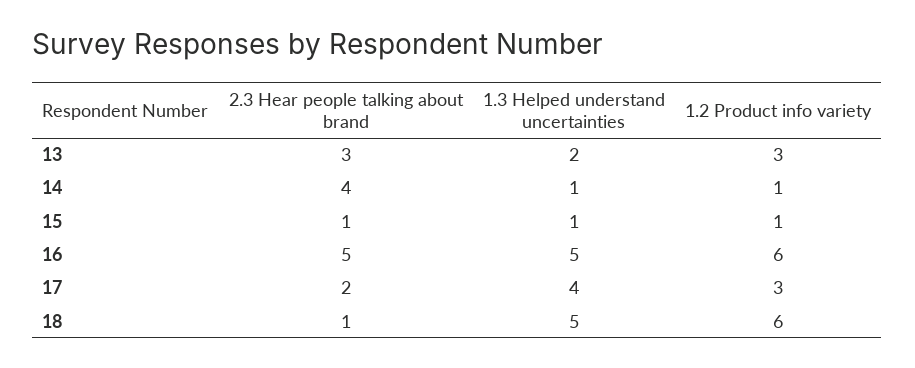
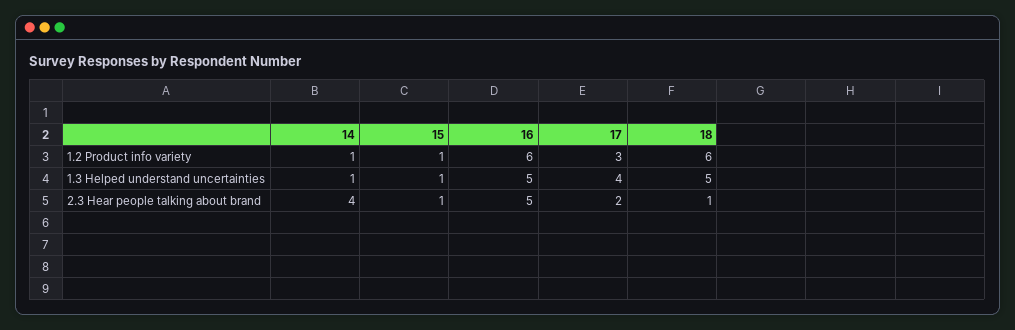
  {
    "2.3 Hear people talking about brand": {
-     "13": 3,
      "14": 4,
      "15": 1,
      "16": 5,
      "17": 2,
      "18": 1
    },
    "1.3 Helped understand uncertainties": {
-     "13": 2,
      "14": 1,
      "15": 1,
      "16": 5,
      "17": 4,
      "18": 5
    },
    "1.2 Product info variety": {
-     "13": 3,
      "14": 1,
      "15": 1,
      "16": 6,
      "17": 3,
      "18": 6
    }
  }

